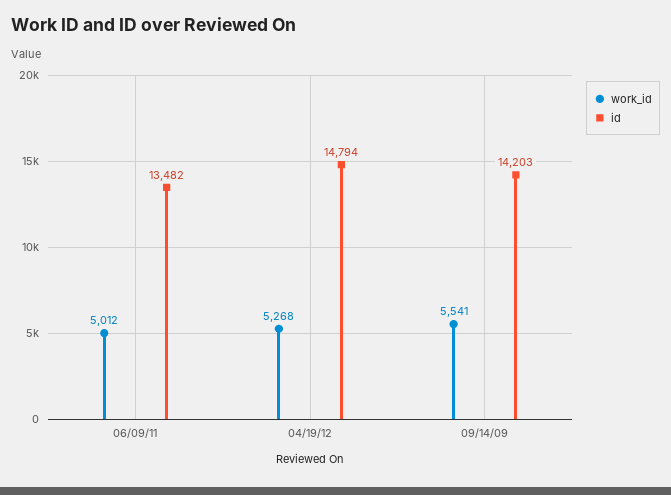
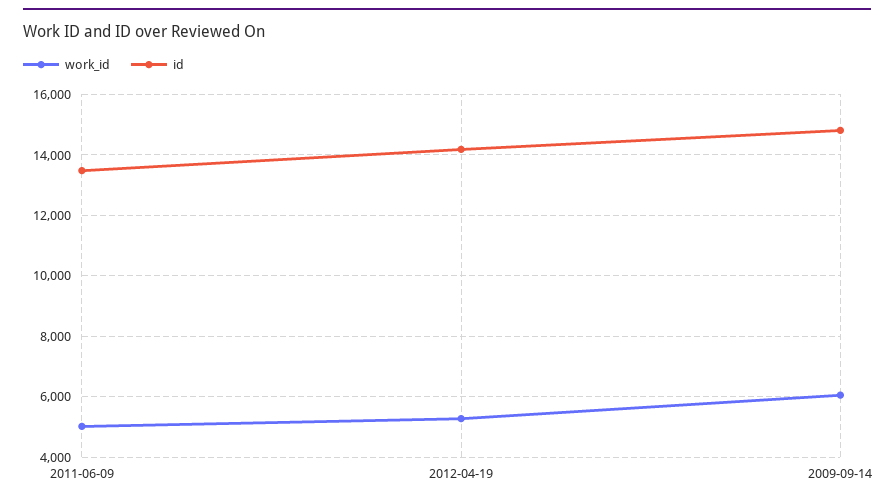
  {
    "work_id": {
      "06/09/11": 5012,
      "04/19/12": 5268,
-     "09/14/09": 5541
+     "09/14/09": 6000
    },
    "id": {
      "06/09/11": 13482,
-     "04/19/12": 14794,
+     "04/19/12": 14200,
-     "09/14/09": 14203
+     "09/14/09": 14800
    }
  }

